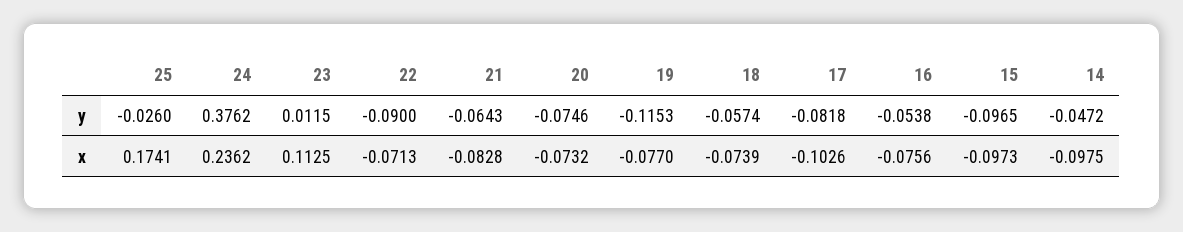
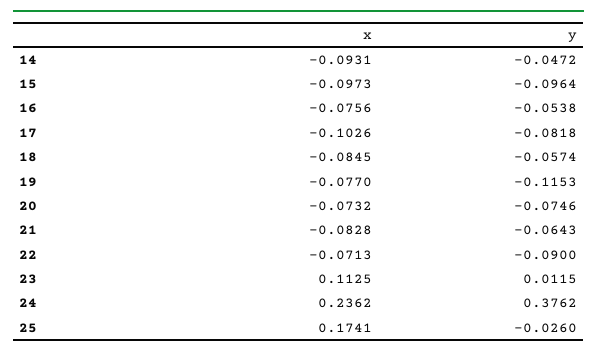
  {
    "25": {
      "y": -0.026,
      "x": 0.1741
    },
    "24": {
      "y": 0.3762,
      "x": 0.2362
    },
    "23": {
      "y": 0.0115,
      "x": 0.1125
    },
    "22": {
      "y": -0.09,
      "x": -0.0713
    },
    "21": {
      "y": -0.0643,
      "x": -0.0828
    },
    "20": {
      "y": -0.0746,
      "x": -0.0732
    },
    "19": {
      "y": -0.1153,
      "x": -0.077
    },
    "18": {
      "y": -0.0574,
-     "x": -0.0739
+     "x": -0.0845
    },
    "17": {
      "y": -0.0818,
      "x": -0.1026
    },
    "16": {
      "y": -0.0538,
      "x": -0.0756
    },
    "15": {
-     "y": -0.0965,
+     "y": -0.0964,
      "x": -0.0973
    },
    "14": {
      "y": -0.0472,
-     "x": -0.0975
+     "x": -0.0931
    }
  }

